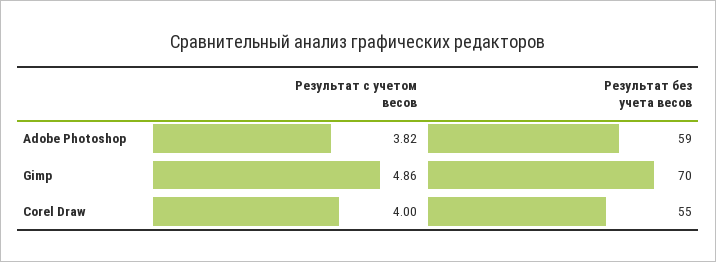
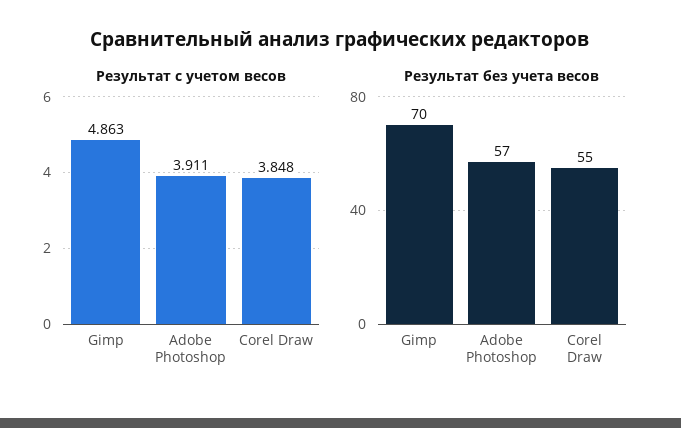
  {
    "Результат с учетом весов": {
-     "Adobe Photoshop": 3.82,
+     "Adobe Photoshop": 3.911,
      "Gimp": 4.863,
-     "Corel Draw": 4
+     "Corel Draw": 3.848
    },
    "Результат без учета весов": {
-     "Adobe Photoshop": 59,
+     "Adobe Photoshop": 57,
      "Gimp": 70,
      "Corel Draw": 55
    }
  }

